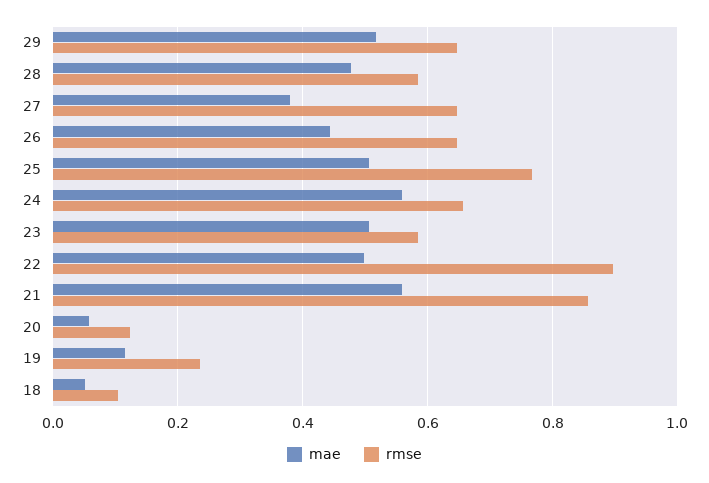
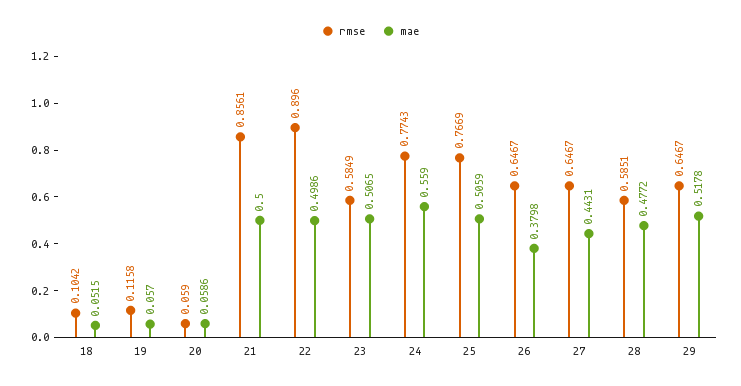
  {
    "mae": {
      "29": 0.5178,
      "28": 0.4772,
-     "27": 0.38,
+     "27": 0.4431,
-     "26": 0.44,
+     "26": 0.3798,
      "25": 0.5059,
      "24": 0.559,
      "23": 0.5065,
      "22": 0.4986,
-     "21": 0.56,
+     "21": 0.5,
      "20": 0.0586,
-     "19": 0.12,
+     "19": 0.057,
      "18": 0.0515
    },
    "rmse": {
      "29": 0.6467,
      "28": 0.5851,
      "27": 0.6467,
      "26": 0.6467,
      "25": 0.7669,
-     "24": 0.66,
+     "24": 0.7743,
      "23": 0.5849,
      "22": 0.896,
      "21": 0.8561,
-     "20": 0.12,
+     "20": 0.059,
-     "19": 0.24,
+     "19": 0.1158,
      "18": 0.1042
    }
  }

